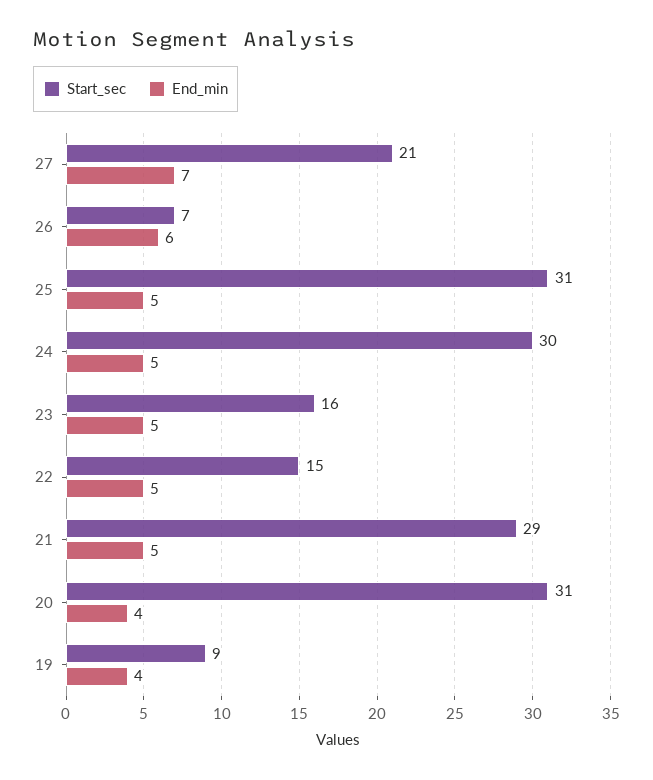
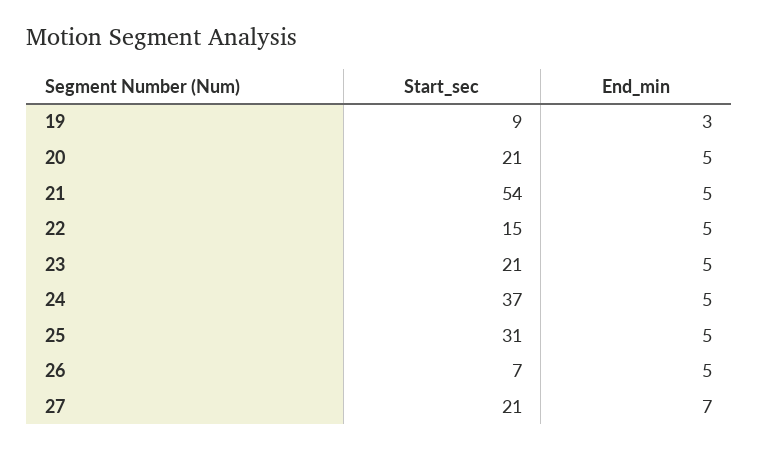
  {
    "Start_sec": {
      "27": 21,
      "26": 7,
      "25": 31,
-     "24": 30,
+     "24": 37,
-     "23": 16,
+     "23": 21,
      "22": 15,
-     "21": 29,
+     "21": 54,
-     "20": 31,
+     "20": 21,
      "19": 9
    },
    "End_min": {
      "27": 7,
-     "26": 6,
+     "26": 5,
      "25": 5,
      "24": 5,
      "23": 5,
      "22": 5,
      "21": 5,
-     "20": 4,
+     "20": 5,
-     "19": 4
+     "19": 3
    }
  }

